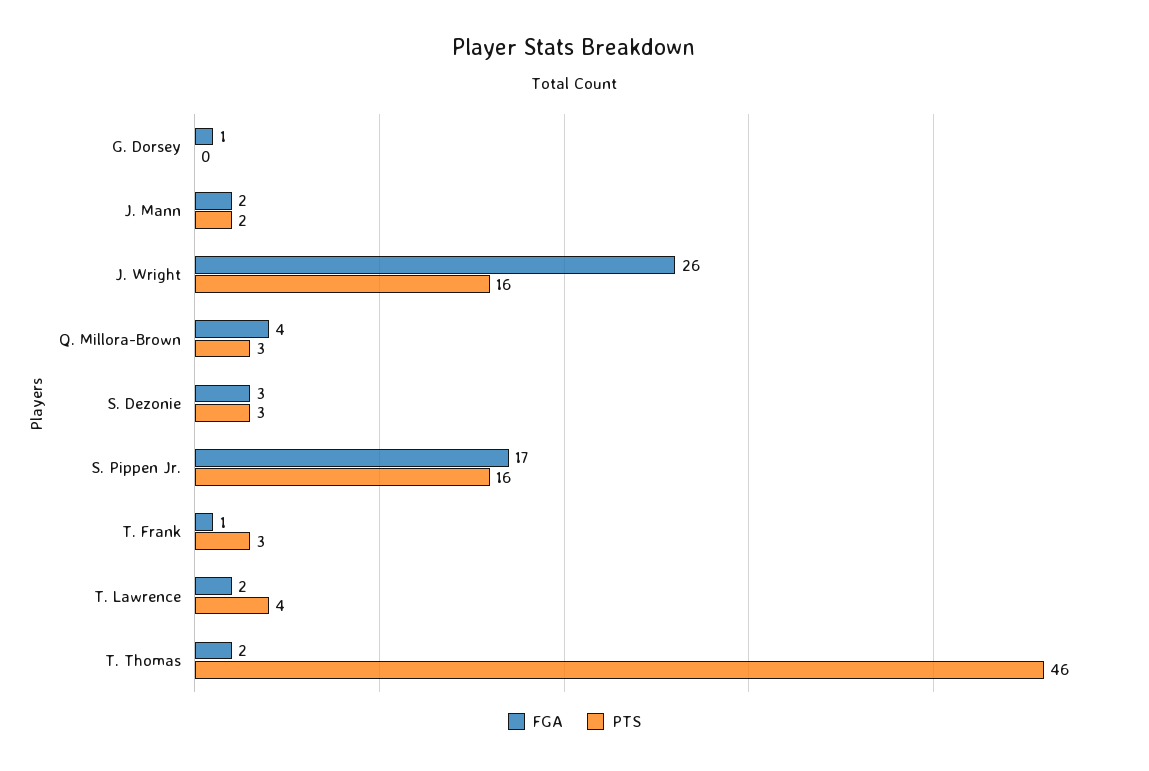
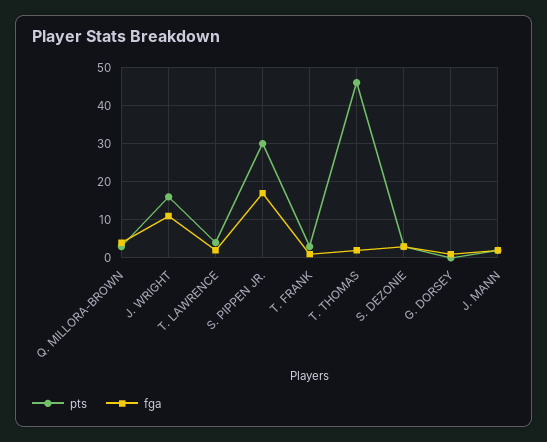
  {
    "FGA": {
      "G. Dorsey": 1,
      "J. Mann": 2,
-     "J. Wright": 26,
+     "J. Wright": 10,
      "Q. Millora-Brown": 4,
      "S. Dezonie": 3,
      "S. Pippen Jr.": 17,
      "T. Frank": 1,
      "T. Lawrence": 2,
      "T. Thomas": 2
    },
    "PTS": {
      "G. Dorsey": 0,
      "J. Mann": 2,
      "J. Wright": 16,
      "Q. Millora-Brown": 3,
      "S. Dezonie": 3,
-     "S. Pippen Jr.": 16,
+     "S. Pippen Jr.": 30,
      "T. Frank": 3,
      "T. Lawrence": 4,
      "T. Thomas": 46
    }
  }

